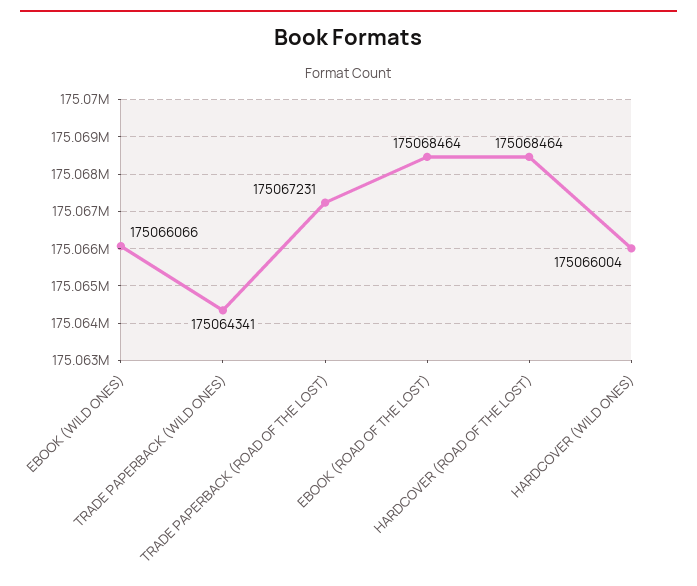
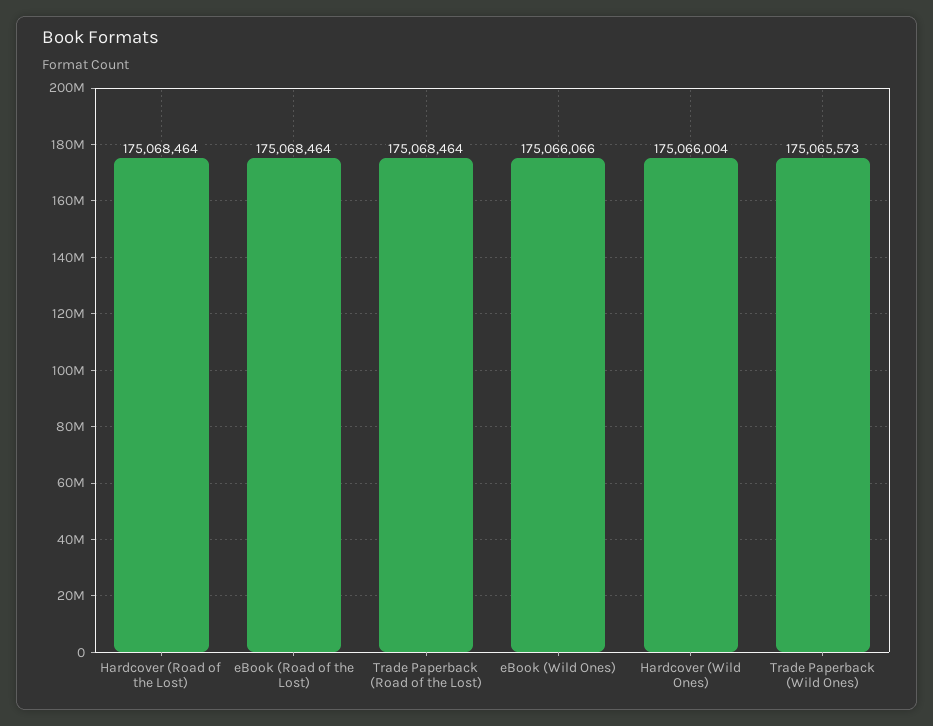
  {
    "EBOOK (WILD ONES)": 175066066,
-   "TRADE PAPERBACK (WILD ONES)": 175064341,
+   "TRADE PAPERBACK (WILD ONES)": 175065573,
-   "TRADE PAPERBACK (ROAD OF THE LOST)": 175067231,
+   "TRADE PAPERBACK (ROAD OF THE LOST)": 175068464,
    "EBOOK (ROAD OF THE LOST)": 175068464,
    "HARDCOVER (ROAD OF THE LOST)": 175068464,
    "HARDCOVER (WILD ONES)": 175066004
  }

